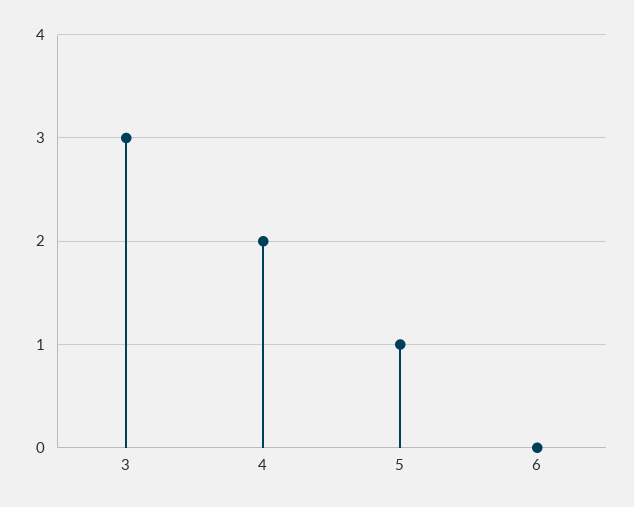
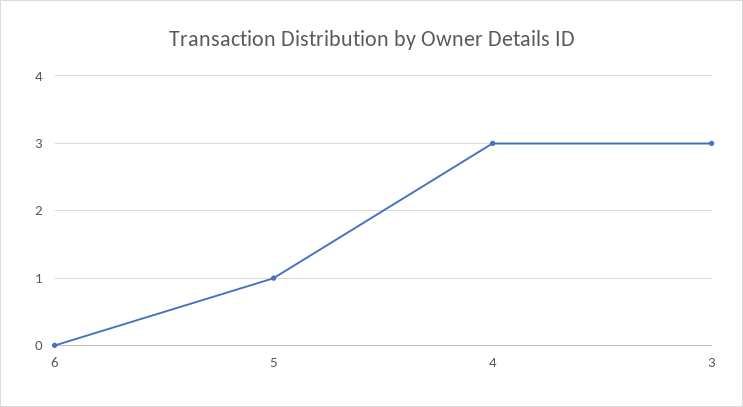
  {
    "3": 3,
-   "4": 2,
+   "4": 3,
    "5": 1,
    "6": 0
  }

